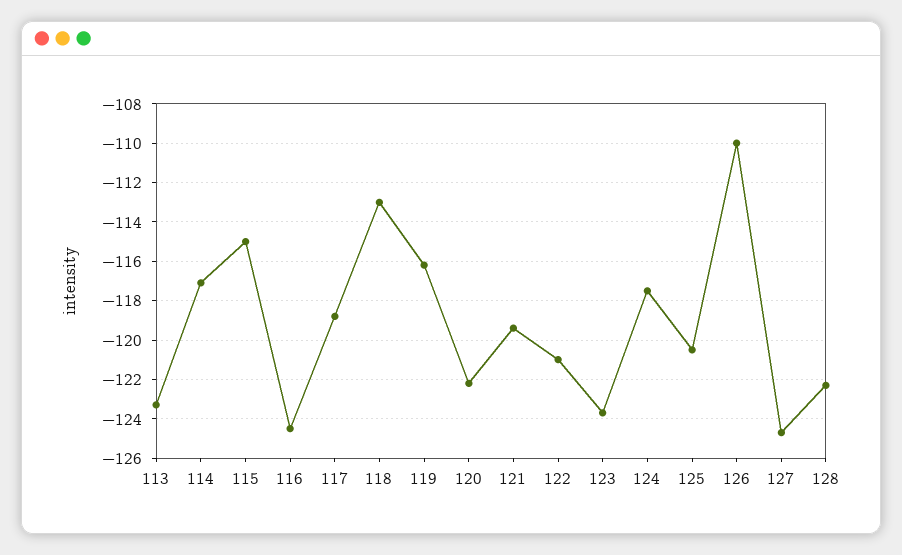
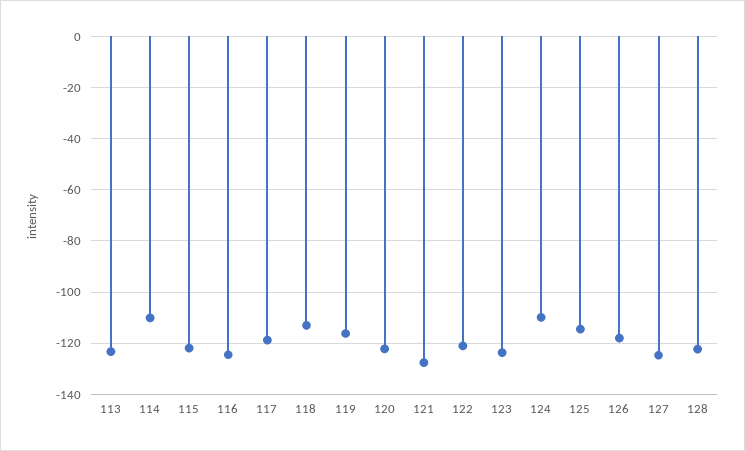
  {
    "113": -123.5,
-   "114": -117,
+   "114": -110,
-   "115": -115,
+   "115": -122.5,
    "116": -124.5,
    "117": -119,
    "118": -113,
    "119": -116,
    "120": -122,
-   "121": -119.5,
+   "121": -127.5,
    "122": -121,
    "123": -123.5,
-   "124": -117.5,
+   "124": -110,
-   "125": -120.5,
+   "125": -115,
-   "126": -110,
+   "126": -117.5,
    "127": -124.5,
    "128": -122.5
  }

